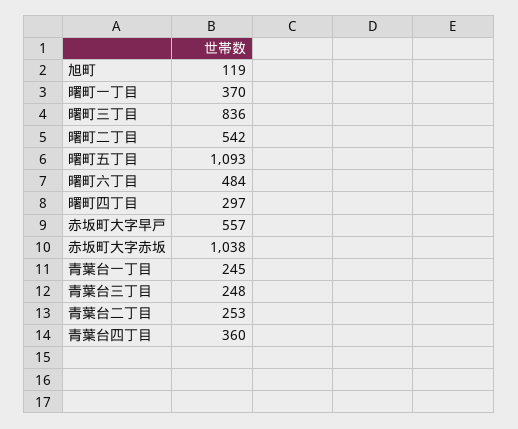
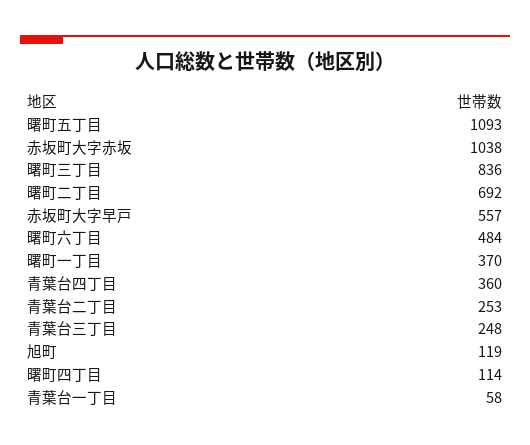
  {
    "旭町": 119,
    "曙町一丁目": 370,
    "曙町三丁目": 836,
-   "曙町二丁目": 542,
+   "曙町二丁目": 692,
    "曙町五丁目": 1093,
    "曙町六丁目": 484,
-   "曙町四丁目": 297,
+   "曙町四丁目": 114,
    "赤坂町大字早戸": 557,
    "赤坂町大字赤坂": 1038,
-   "青葉台一丁目": 245,
+   "青葉台一丁目": 58,
    "青葉台三丁目": 248,
    "青葉台二丁目": 253,
    "青葉台四丁目": 360
  }

